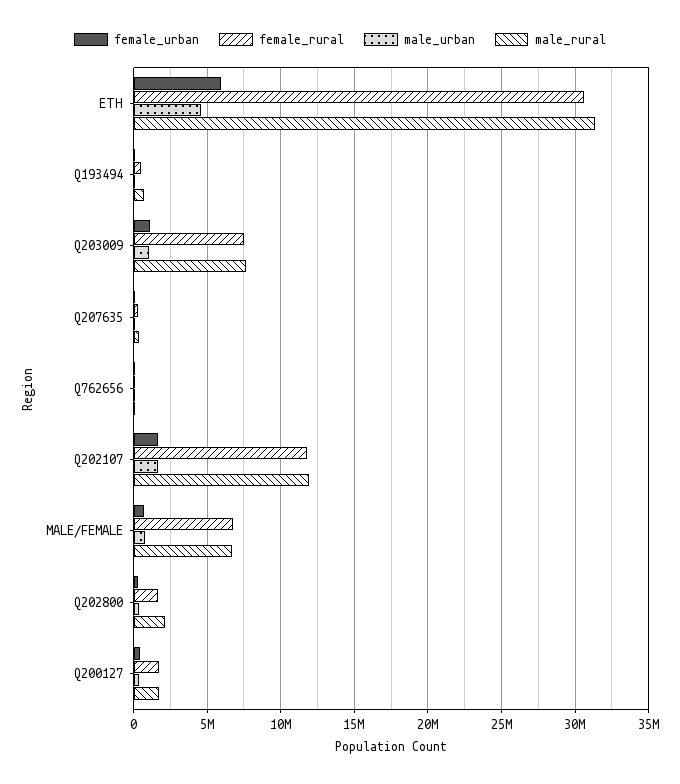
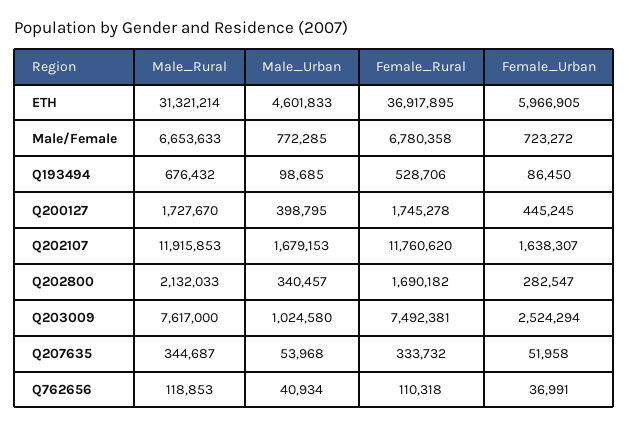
  {
    "female_urban": {
      "ETH": 5966905,
      "Q193494": 86450,
-     "Q203009": 1000000,
+     "Q203009": 2524294,
      "Q207635": 51958,
      "Q762656": 36991,
      "Q202107": 1638307,
      "MALE/FEMALE": 723272,
      "Q202800": 282547,
      "Q200127": 445245
    },
    "female_rural": {
-     "ETH": 30500000,
+     "ETH": 36917895,
      "Q193494": 528706,
      "Q203009": 7492381,
      "Q207635": 333732,
      "Q762656": 110318,
      "Q202107": 11760620,
      "MALE/FEMALE": 6780358,
      "Q202800": 1690182,
      "Q200127": 1745278
    },
    "male_urban": {
      "ETH": 4601833,
      "Q193494": 98685,
      "Q203009": 1024580,
      "Q207635": 53968,
      "Q762656": 40934,
      "Q202107": 1679153,
      "MALE/FEMALE": 772285,
      "Q202800": 340457,
      "Q200127": 398795
    },
    "male_rural": {
      "ETH": 31321214,
      "Q193494": 676432,
      "Q203009": 7617000,
      "Q207635": 344687,
      "Q762656": 118853,
      "Q202107": 11915853,
      "MALE/FEMALE": 6653633,
      "Q202800": 2132033,
      "Q200127": 1727670
    }
  }

